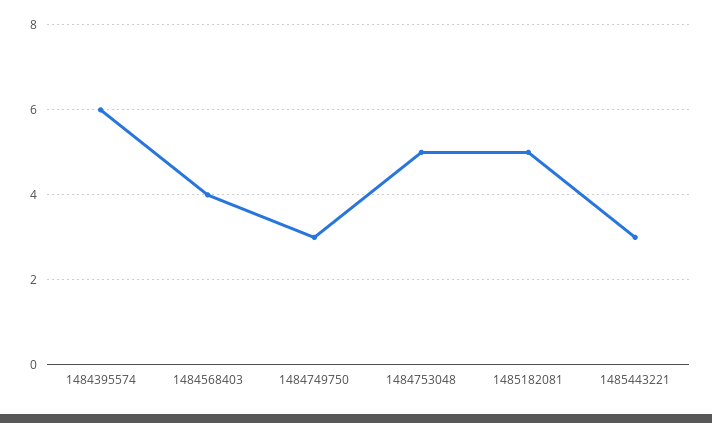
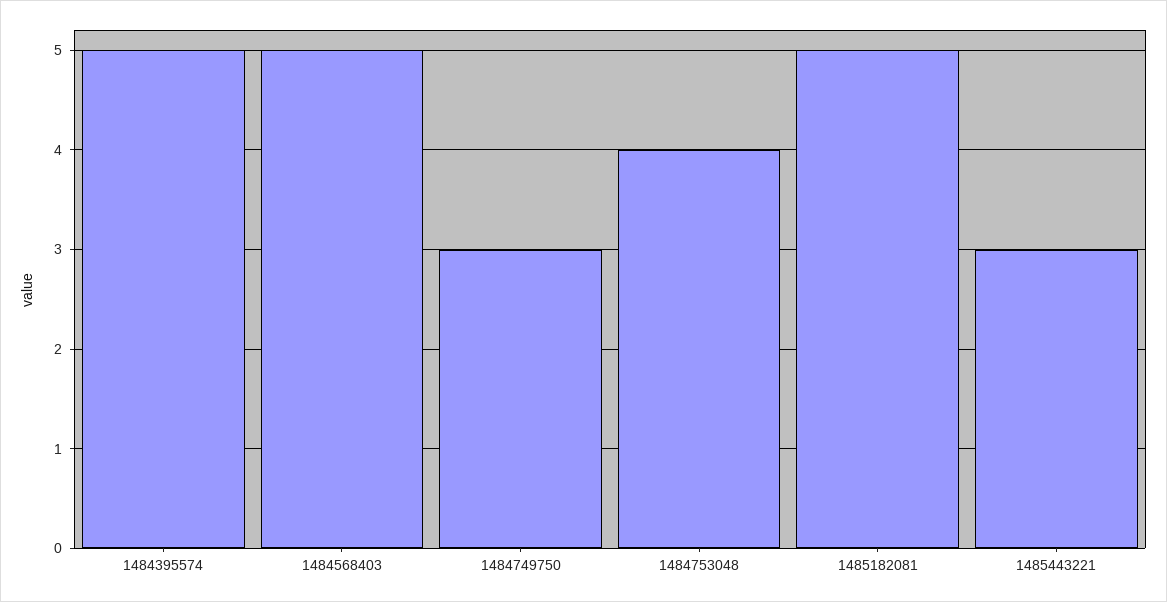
  {
-   "1484395574": 6,
+   "1484395574": 5,
-   "1484568403": 4,
+   "1484568403": 5,
    "1484749750": 3,
-   "1484753048": 5,
+   "1484753048": 4,
    "1485182081": 5,
    "1485443221": 3
  }

